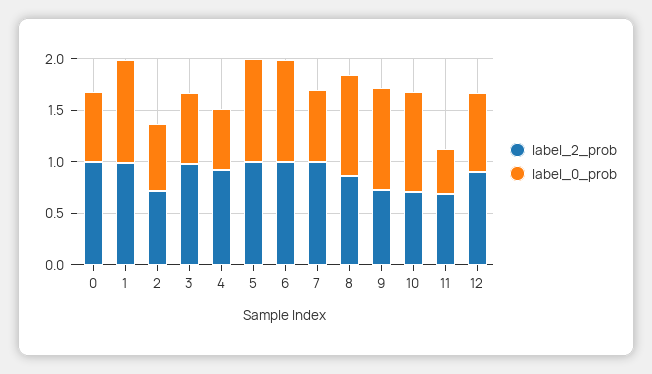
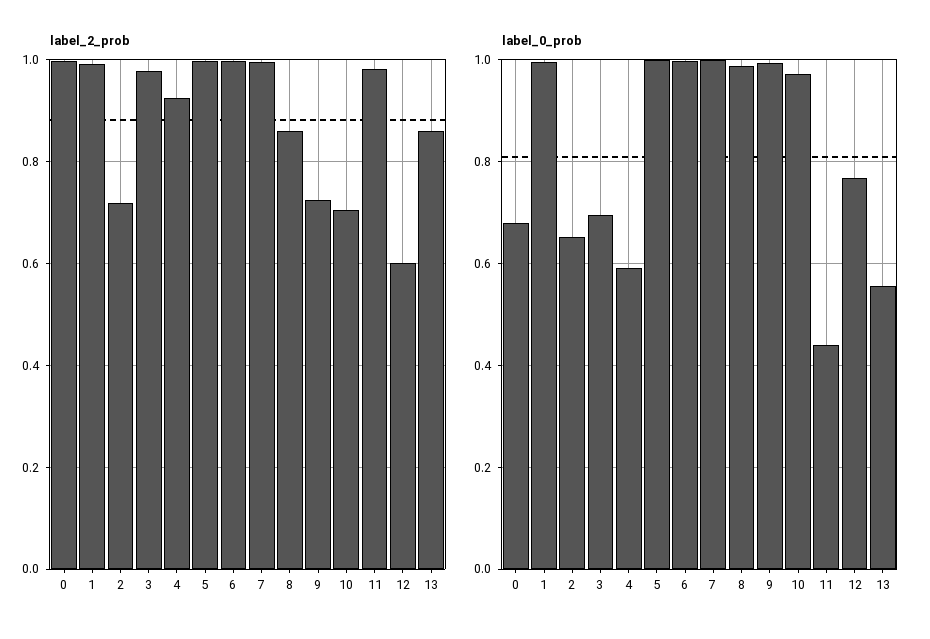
  {
    "label_2_prob": {
      "0": 1,
      "1": 1,
      "2": 0.72,
      "3": 0.98,
      "4": 0.92,
      "5": 1,
      "6": 1,
      "7": 1,
      "8": 0.86,
      "9": 0.72,
      "10": 0.7,
-     "11": 0.7,
+     "11": 0.98,
-     "12": 0.9
+     "12": 0.6,
+     "13": 0.86
    },
    "label_0_prob": {
      "0": 0.68,
      "1": 1,
      "2": 0.66,
      "3": 0.7,
      "4": 0.6,
      "5": 1,
      "6": 1,
-     "7": 0.7,
+     "7": 1,
      "8": 0.98,
      "9": 1,
      "10": 0.98,
      "11": 0.44,
-     "12": 0.76
+     "12": 0.76,
+     "13": 0.56
    }
  }

